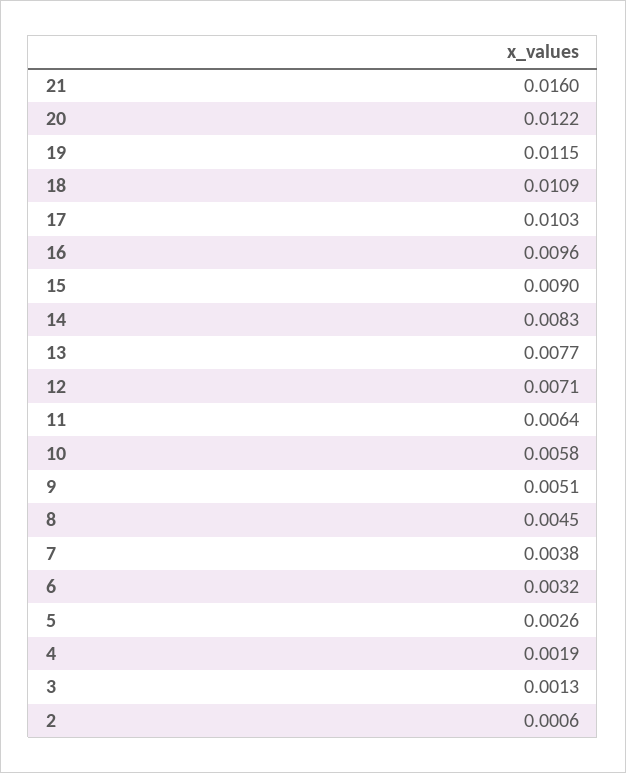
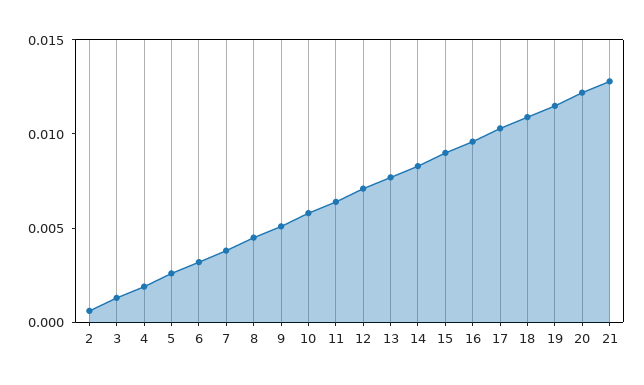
  {
-   "21": 0.016,
+   "21": 0.013,
    "20": 0.0122,
    "19": 0.0115,
    "18": 0.0109,
    "17": 0.0103,
    "16": 0.0096,
    "15": 0.009,
    "14": 0.0083,
    "13": 0.0077,
    "12": 0.0071,
    "11": 0.0064,
    "10": 0.0058,
    "9": 0.0051,
    "8": 0.0045,
    "7": 0.0038,
    "6": 0.0032,
    "5": 0.0026,
    "4": 0.0019,
    "3": 0.0013,
    "2": 0.0006
  }

